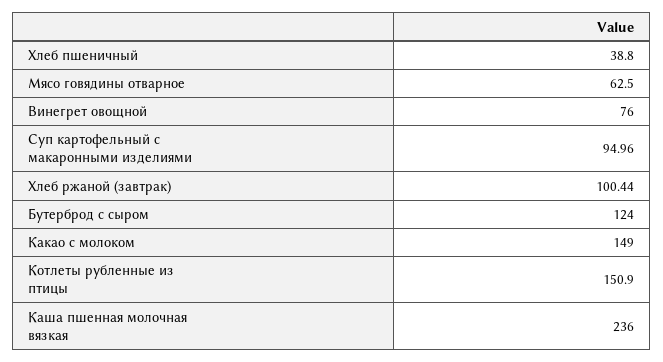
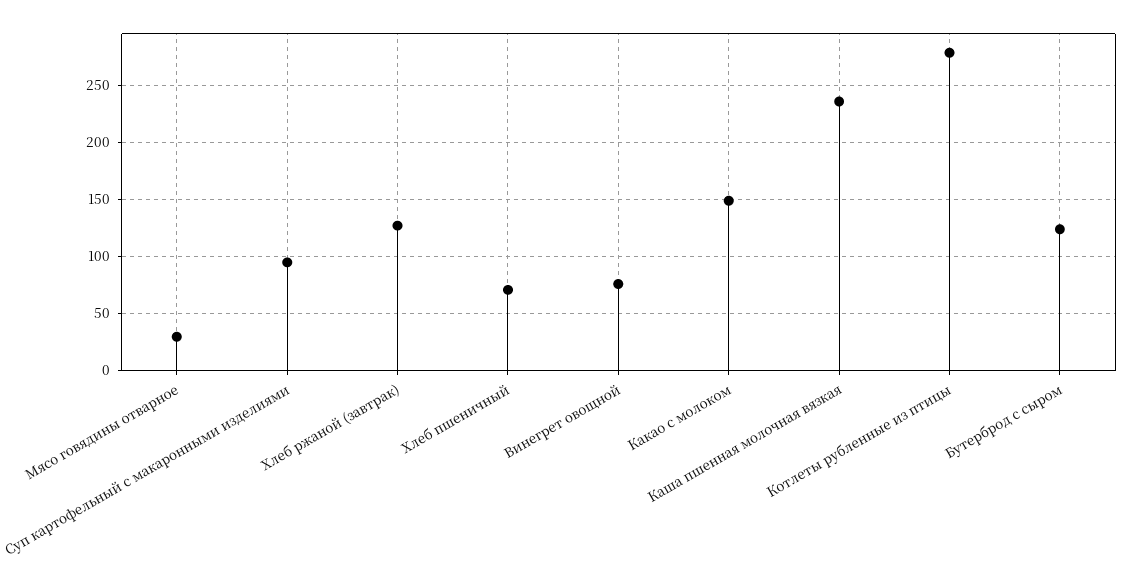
  {
-   "Хлеб пшеничный": 38.8,
+   "Хлеб пшеничный": 70,
-   "Мясо говядины отварное": 62.5,
+   "Мясо говядины отварное": 30,
    "Винегрет овощной": 76,
    "Суп картофельный с макаронными изделиями": 94.96,
-   "Хлеб ржаной (завтрак)": 100.44,
+   "Хлеб ржаной (завтрак)": 130,
    "Бутерброд с сыром": 124,
    "Какао с молоком": 149,
-   "Котлеты рубленные из птицы": 150.9,
+   "Котлеты рубленные из птицы": 280,
    "Каша пшенная молочная вязкая": 236
  }

